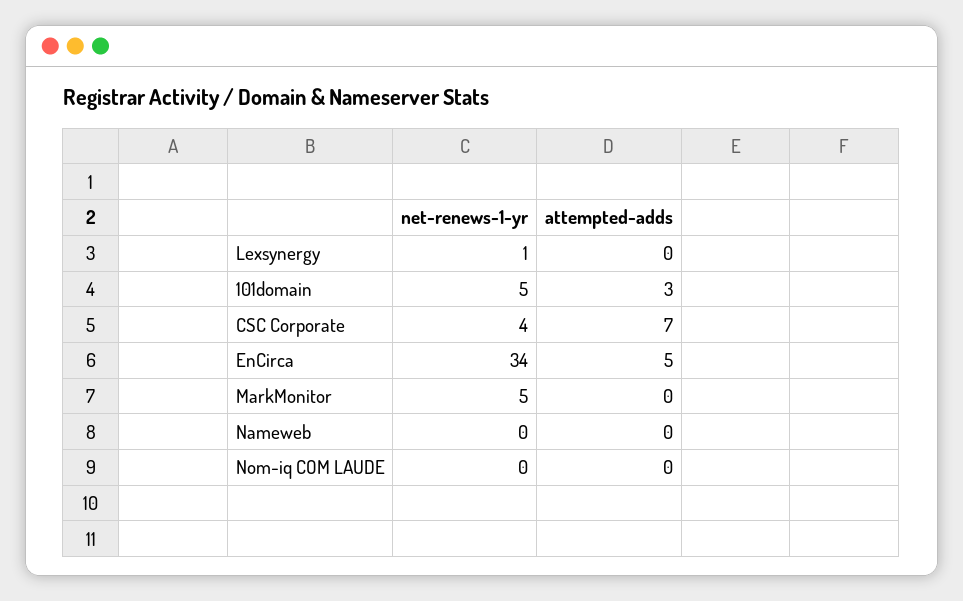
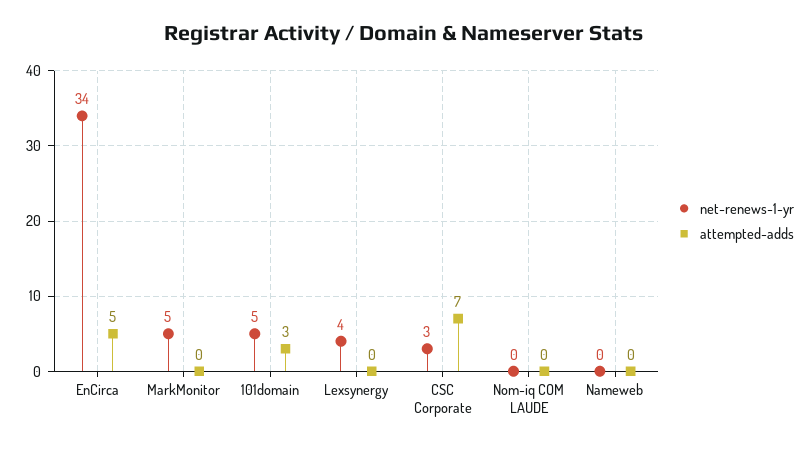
  {
    "net-renews-1-yr": {
-     "Lexsynergy": 1,
+     "Lexsynergy": 4,
      "101domain": 5,
-     "CSC Corporate": 4,
+     "CSC Corporate": 3,
      "EnCirca": 34,
      "MarkMonitor": 5,
      "Nameweb": 0,
      "Nom-iq COM LAUDE": 0
    },
    "attempted-adds": {
      "Lexsynergy": 0,
      "101domain": 3,
      "CSC Corporate": 7,
      "EnCirca": 5,
      "MarkMonitor": 0,
      "Nameweb": 0,
      "Nom-iq COM LAUDE": 0
    }
  }

